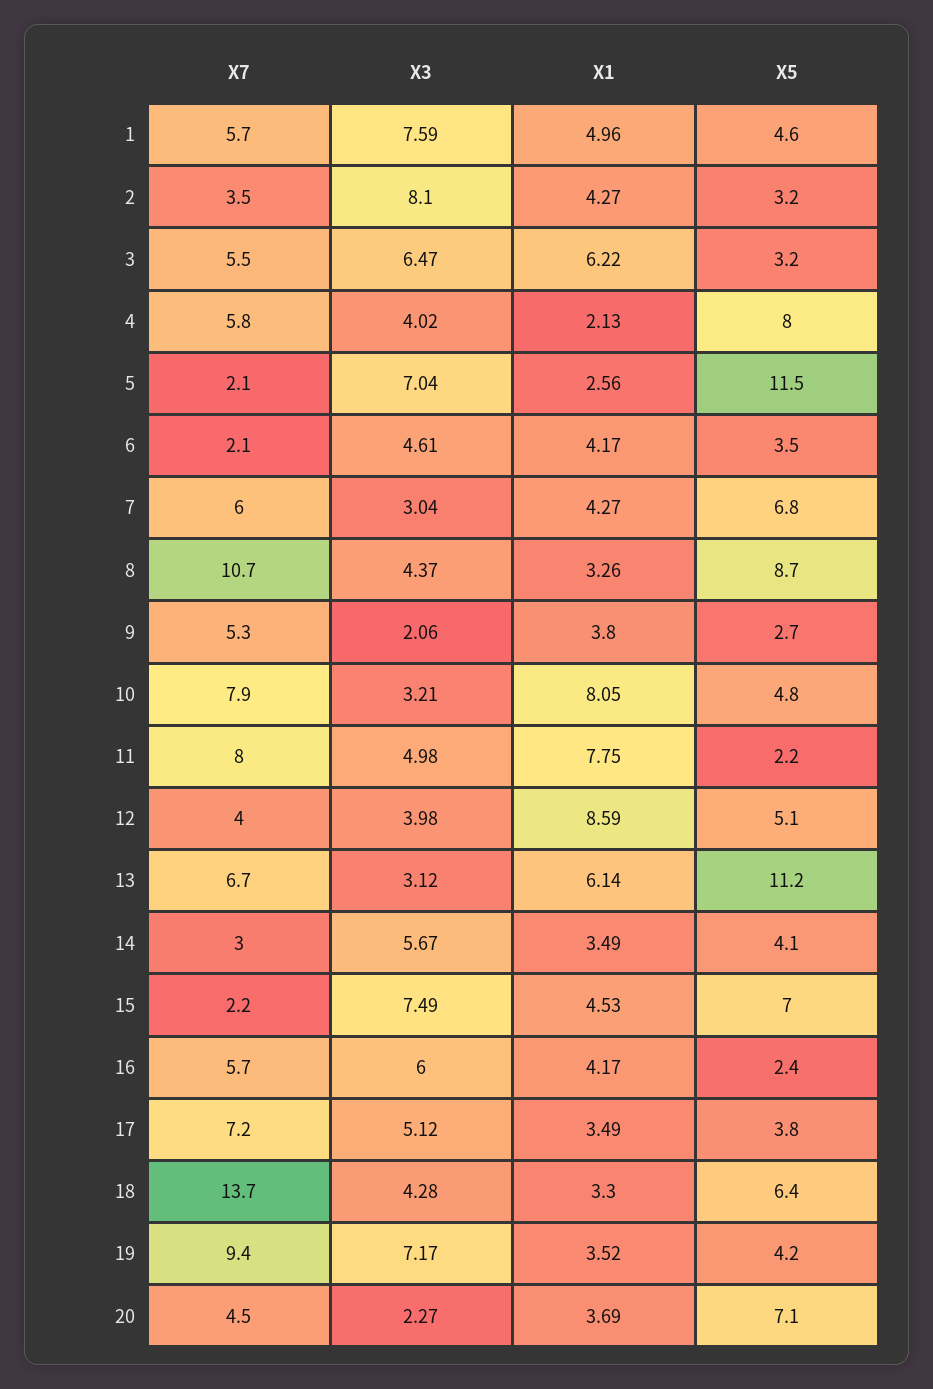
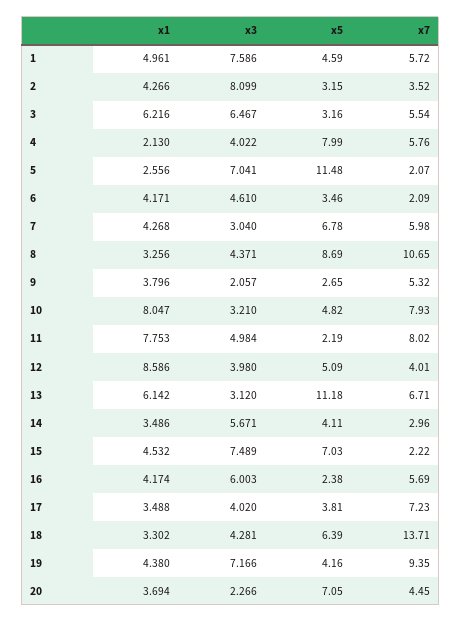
  {
    "X7": {
      "1": 5.72,
      "2": 3.52,
      "3": 5.54,
      "4": 5.76,
      "5": 2.07,
      "6": 2.09,
      "7": 5.98,
      "8": 10.65,
      "9": 5.32,
      "10": 7.93,
      "11": 8.02,
      "12": 4.01,
      "13": 6.71,
      "14": 2.96,
      "15": 2.22,
      "16": 5.69,
      "17": 7.23,
      "18": 13.71,
      "19": 9.35,
      "20": 4.45
    },
    "X3": {
      "1": 7.586,
      "2": 8.099,
      "3": 6.467,
      "4": 4.022,
      "5": 7.041,
      "6": 4.61,
      "7": 3.04,
      "8": 4.371,
      "9": 2.057,
      "10": 3.21,
      "11": 4.984,
      "12": 3.98,
      "13": 3.12,
      "14": 5.671,
      "15": 7.489,
      "16": 6.003,
-     "17": 5.12,
+     "17": 4.02,
      "18": 4.281,
      "19": 7.166,
      "20": 2.266
    },
    "X1": {
      "1": 4.961,
      "2": 4.266,
      "3": 6.216,
      "4": 2.13,
      "5": 2.556,
      "6": 4.171,
      "7": 4.268,
      "8": 3.256,
      "9": 3.796,
      "10": 8.047,
      "11": 7.753,
      "12": 8.586,
      "13": 6.142,
      "14": 3.486,
      "15": 4.532,
      "16": 4.174,
      "17": 3.488,
      "18": 3.302,
-     "19": 3.52,
+     "19": 4.38,
      "20": 3.694
    },
    "X5": {
      "1": 4.59,
      "2": 3.15,
      "3": 3.16,
      "4": 7.99,
      "5": 11.48,
      "6": 3.46,
      "7": 6.78,
      "8": 8.69,
      "9": 2.65,
      "10": 4.82,
      "11": 2.19,
      "12": 5.09,
      "13": 11.18,
      "14": 4.11,
      "15": 7.03,
      "16": 2.38,
      "17": 3.81,
      "18": 6.39,
      "19": 4.16,
      "20": 7.05
    }
  }

